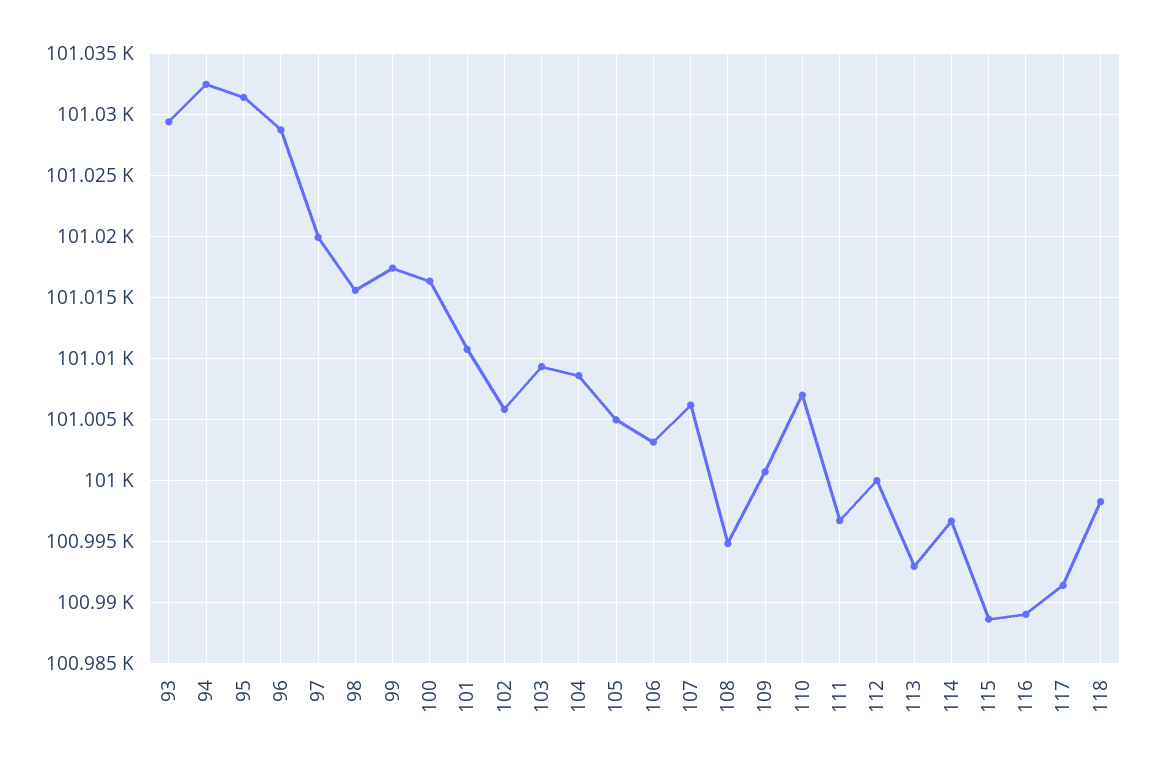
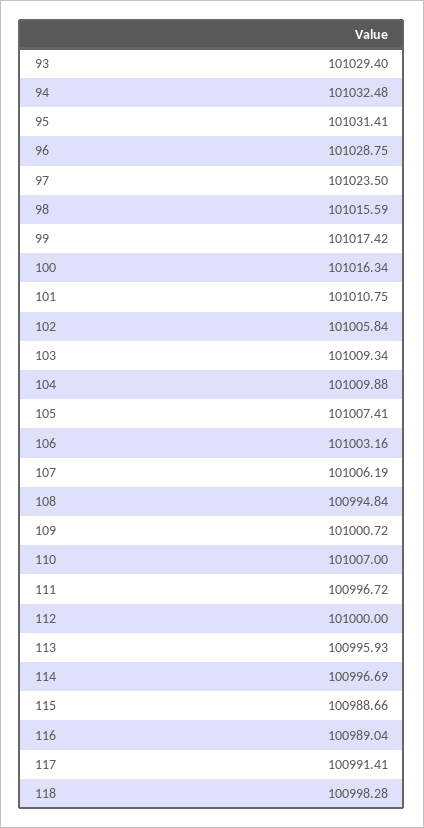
  {
    "93": 101029.4,
    "94": 101032.48,
    "95": 101031.41,
    "96": 101028.75,
-   "97": 101020,
+   "97": 101023.5,
    "98": 101015.59,
    "99": 101017.42,
    "100": 101016.34,
    "101": 101010.75,
    "102": 101005.84,
    "103": 101009.34,
-   "104": 101008.5,
+   "104": 101009.88,
-   "105": 101005,
+   "105": 101007.41,
    "106": 101003.16,
    "107": 101006.19,
    "108": 100994.84,
    "109": 101000.72,
    "110": 101007,
    "111": 100996.72,
    "112": 101000,
-   "113": 100993,
+   "113": 100995.93,
    "114": 100996.69,
    "115": 100988.66,
    "116": 100989.04,
    "117": 100991.41,
    "118": 100998.28
  }

